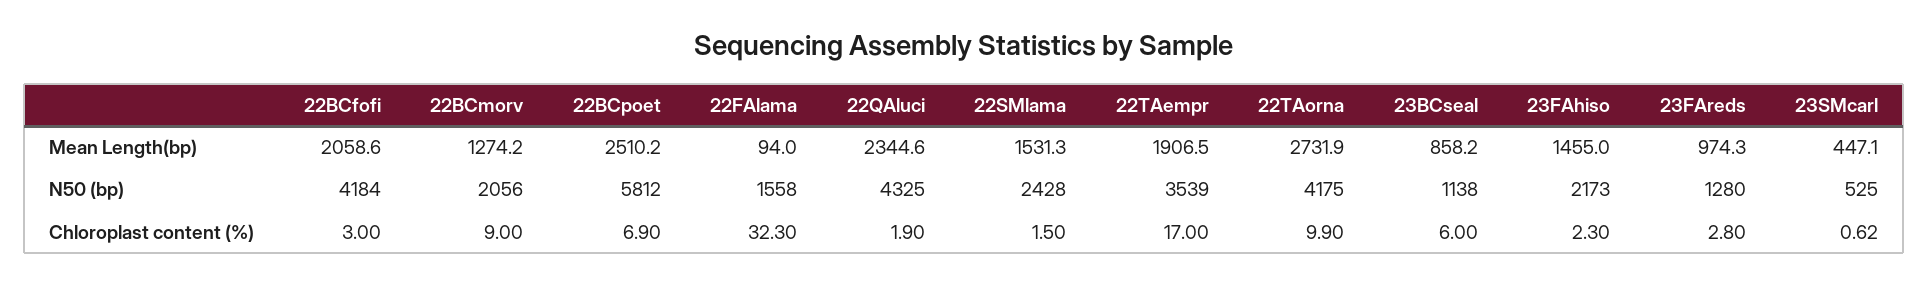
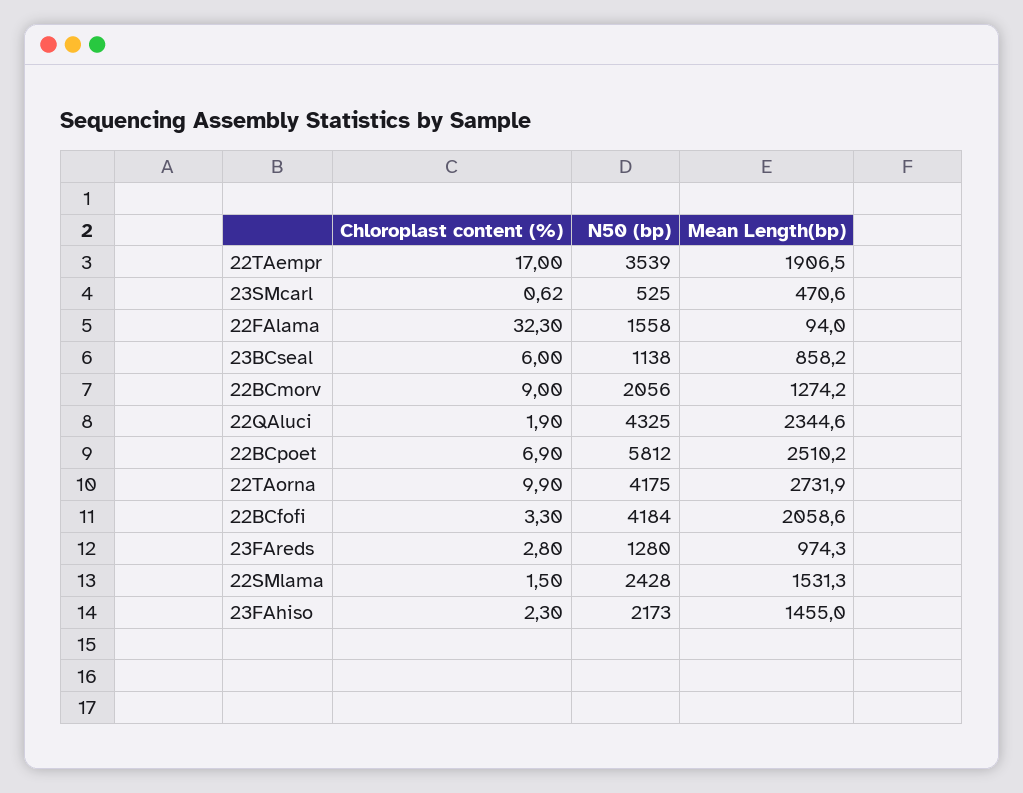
  {
    "22BCfofi": {
      "Mean Length(bp)": 2058.6,
      "N50 (bp)": 4184,
-     "Chloroplast content (%)": 3
+     "Chloroplast content (%)": 3.3
    },
    "22BCmorv": {
      "Mean Length(bp)": 1274.2,
      "N50 (bp)": 2056,
      "Chloroplast content (%)": 9
    },
    "22BCpoet": {
      "Mean Length(bp)": 2510.2,
      "N50 (bp)": 5812,
      "Chloroplast content (%)": 6.9
    },
    "22FAlama": {
      "Mean Length(bp)": 94,
      "N50 (bp)": 1558,
      "Chloroplast content (%)": 32.3
    },
    "22QAluci": {
      "Mean Length(bp)": 2344.6,
      "N50 (bp)": 4325,
      "Chloroplast content (%)": 1.9
    },
    "22SMlama": {
      "Mean Length(bp)": 1531.3,
      "N50 (bp)": 2428,
      "Chloroplast content (%)": 1.5
    },
    "22TAempr": {
      "Mean Length(bp)": 1906.5,
      "N50 (bp)": 3539,
      "Chloroplast content (%)": 17
    },
    "22TAorna": {
      "Mean Length(bp)": 2731.9,
      "N50 (bp)": 4175,
      "Chloroplast content (%)": 9.9
    },
    "23BCseal": {
      "Mean Length(bp)": 858.2,
      "N50 (bp)": 1138,
      "Chloroplast content (%)": 6
    },
    "23FAhiso": {
      "Mean Length(bp)": 1455,
      "N50 (bp)": 2173,
      "Chloroplast content (%)": 2.3
    },
    "23FAreds": {
      "Mean Length(bp)": 974.3,
      "N50 (bp)": 1280,
      "Chloroplast content (%)": 2.8
    },
    "23SMcarl": {
-     "Mean Length(bp)": 447.1,
+     "Mean Length(bp)": 470.6,
      "N50 (bp)": 525,
      "Chloroplast content (%)": 0.62
    }
  }

